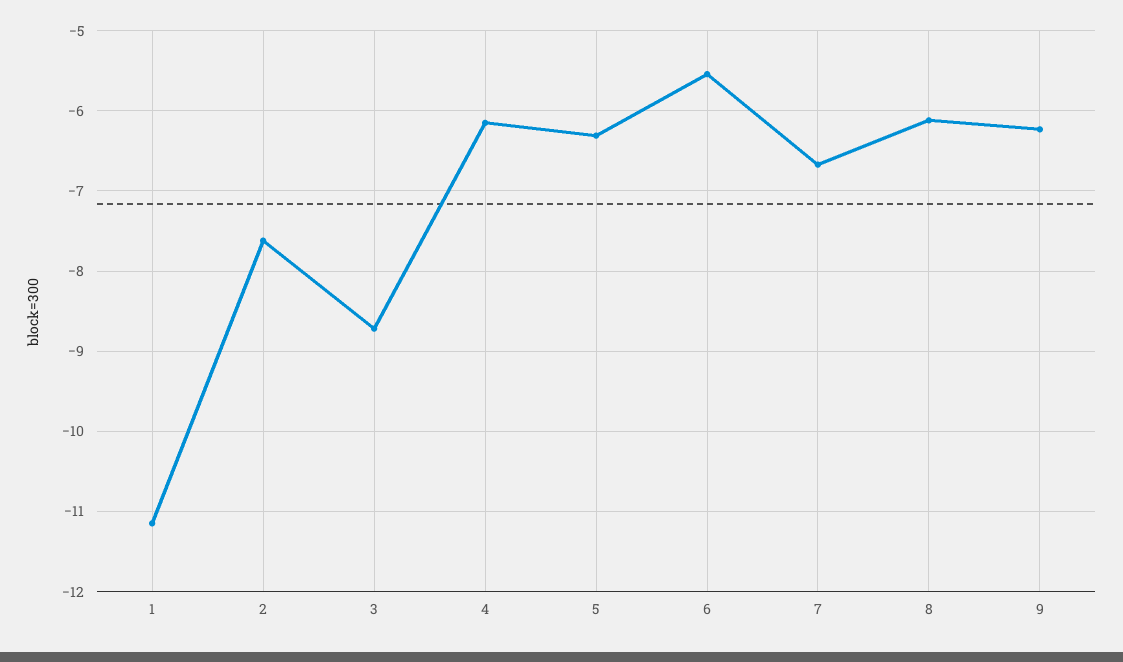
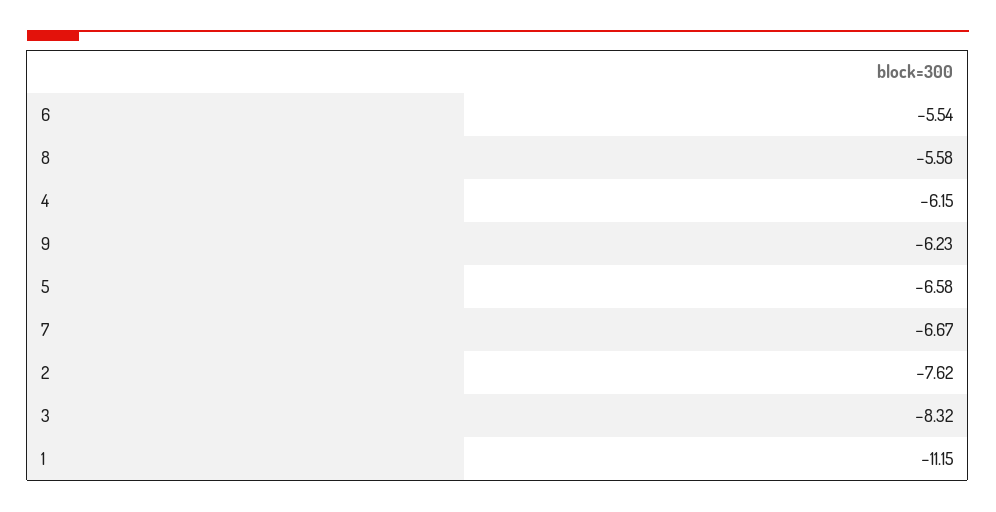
  {
    "1": -11.15,
    "2": -7.62,
-   "3": -8.7,
+   "3": -8.32,
    "4": -6.15,
-   "5": -6.3,
+   "5": -6.58,
    "6": -5.54,
    "7": -6.67,
-   "8": -6.1,
+   "8": -5.58,
    "9": -6.23
  }

